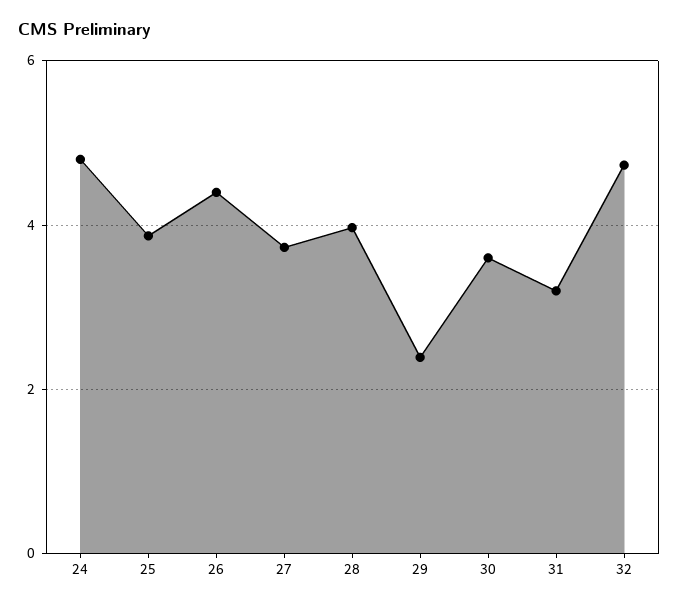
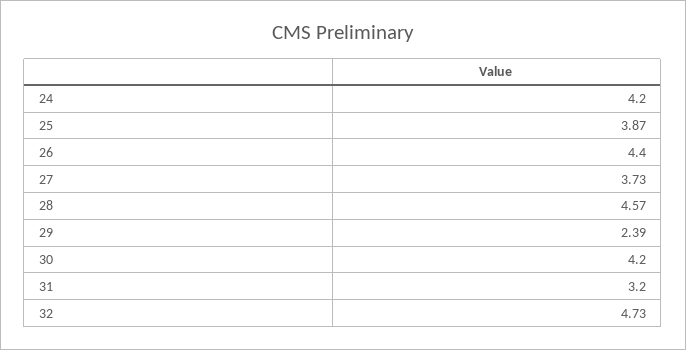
  {
-   "24": 4.8,
+   "24": 4.2,
    "25": 3.87,
    "26": 4.4,
    "27": 3.73,
-   "28": 4,
+   "28": 4.57,
    "29": 2.39,
-   "30": 3.6,
+   "30": 4.2,
    "31": 3.2,
    "32": 4.73
  }

